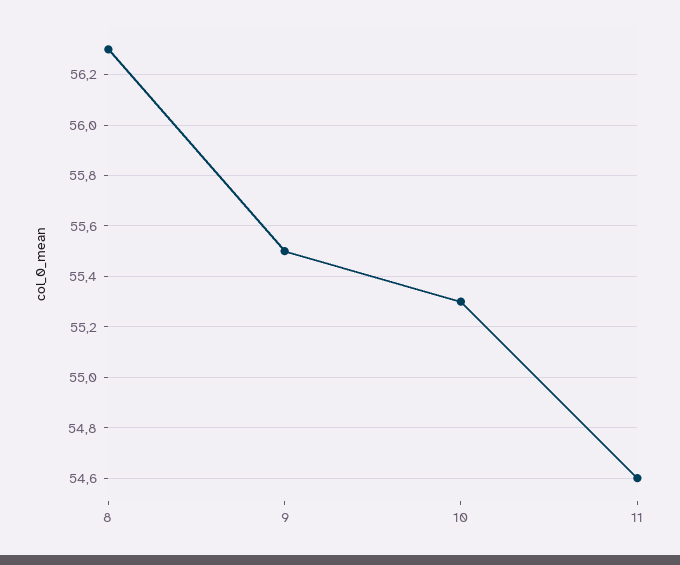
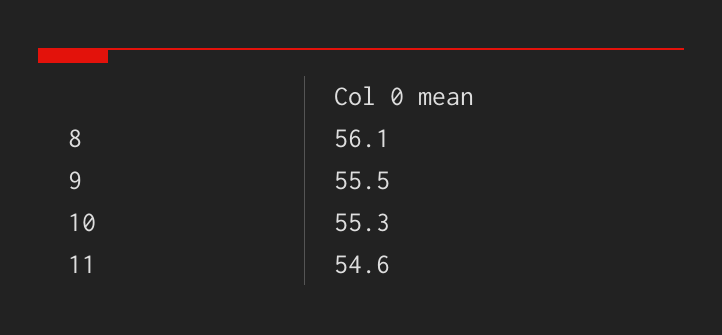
  {
-   "8": 56.3,
+   "8": 56.1,
    "9": 55.5,
    "10": 55.3,
    "11": 54.6
  }

